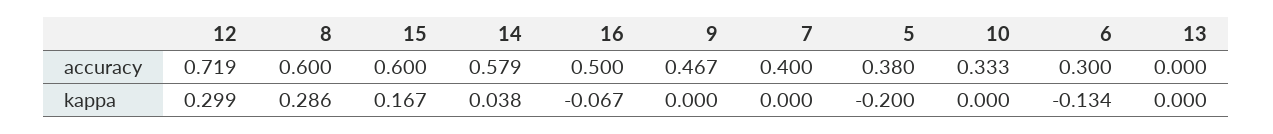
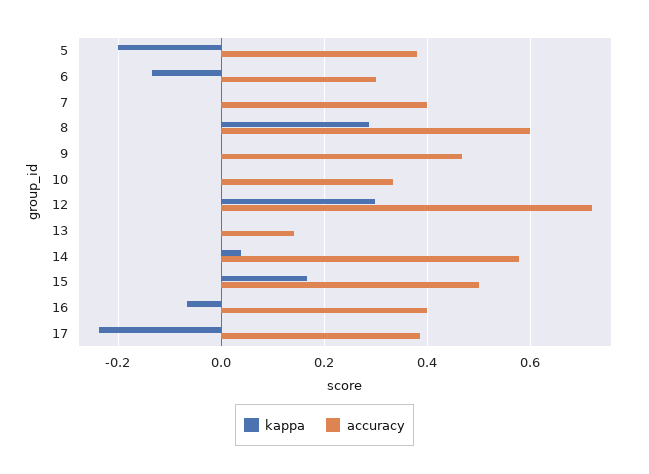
  {
    "accuracy": {
      "12": 0.719,
      "8": 0.6,
-     "15": 0.6,
+     "15": 0.5,
      "14": 0.579,
-     "16": 0.5,
+     "16": 0.4,
      "9": 0.467,
      "7": 0.4,
      "5": 0.38,
      "10": 0.333,
      "6": 0.3,
-     "13": 0
+     "13": 0.14,
+     "17": 0.38
    },
    "kappa": {
      "12": 0.299,
      "8": 0.286,
      "15": 0.167,
      "14": 0.038,
      "16": -0.067,
      "9": 0,
      "7": 0,
      "5": -0.2,
      "10": 0,
      "6": -0.134,
-     "13": 0
+     "13": 0,
+     "17": -0.24
    }
  }

